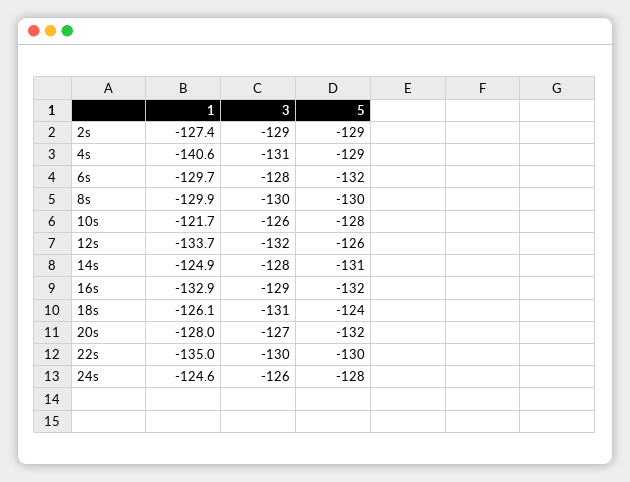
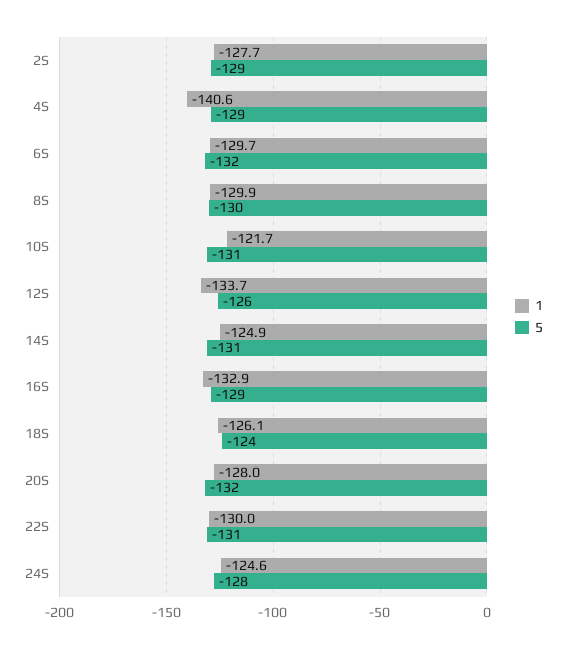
  {
    "1": {
-     "2s": -127.4,
+     "2s": -127.7,
      "4s": -140.6,
      "6s": -129.7,
      "8s": -129.9,
      "10s": -121.7,
      "12s": -133.7,
      "14s": -124.9,
      "16s": -132.9,
      "18s": -126.1,
      "20s": -128,
-     "22s": -135,
+     "22s": -130,
      "24s": -124.6
    },
-   "3": {
-     "2s": -129,
-     "4s": -131,
-     "6s": -128,
-     "8s": -130,
-     "10s": -126,
-     "12s": -132,
-     "14s": -128,
-     "16s": -129,
-     "18s": -131,
-     "20s": -127,
-     "22s": -130,
-     "24s": -126
-   },
    "5": {
      "2s": -129,
      "4s": -129,
      "6s": -132,
      "8s": -130,
-     "10s": -128,
+     "10s": -131,
      "12s": -126,
      "14s": -131,
-     "16s": -132,
+     "16s": -129,
      "18s": -124,
      "20s": -132,
-     "22s": -130,
+     "22s": -131,
      "24s": -128
    }
  }

